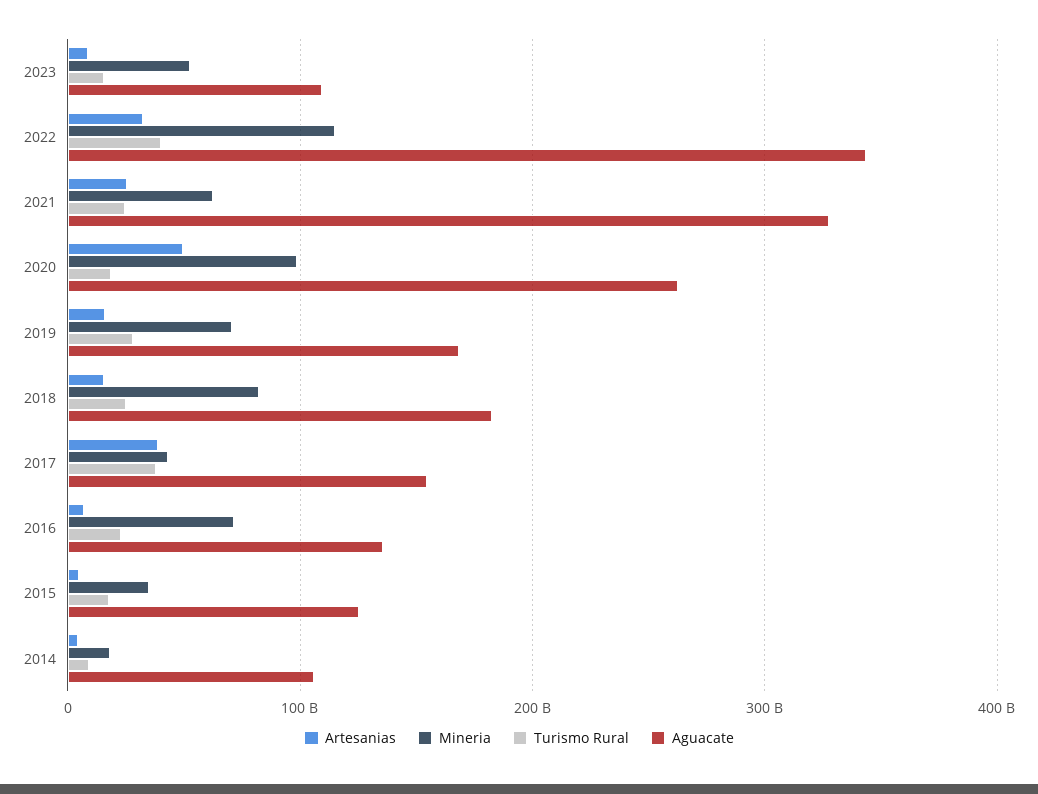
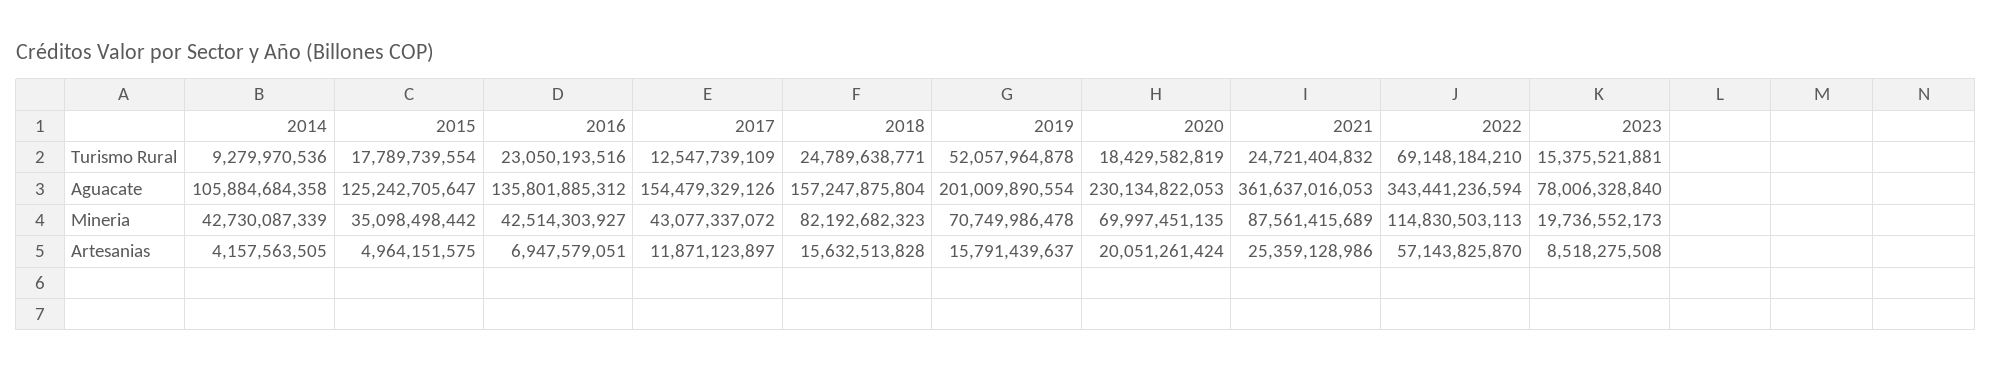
  {
    "Artesanias": {
      "2023": 8518275508,
-     "2022": 30000000000,
+     "2022": 57143825870,
      "2021": 25359128986,
-     "2020": 50000000000,
+     "2020": 20051261424,
      "2019": 15791439637,
      "2018": 15632513828,
-     "2017": 40000000000,
+     "2017": 11871123897,
      "2016": 6947579051,
      "2015": 4964151575,
      "2014": 4157563505
    },
    "Mineria": {
-     "2023": 50000000000,
+     "2023": 19736552173,
      "2022": 114830503113,
-     "2021": 60000000000,
+     "2021": 87561415689,
-     "2020": 100000000000,
+     "2020": 69997451135,
      "2019": 70749986478,
      "2018": 82192682323,
      "2017": 43077337072,
-     "2016": 70000000000,
+     "2016": 42514303927,
      "2015": 35098498442,
-     "2014": 20000000000
+     "2014": 42730087339
    },
    "Turismo Rural": {
      "2023": 15375521881,
-     "2022": 40000000000,
+     "2022": 69148184210,
      "2021": 24721404832,
      "2020": 18429582819,
-     "2019": 30000000000,
+     "2019": 52057964878,
      "2018": 24789638771,
-     "2017": 40000000000,
+     "2017": 12547739109,
      "2016": 23050193516,
      "2015": 17789739554,
      "2014": 9279970536
    },
    "Aguacate": {
-     "2023": 110000000000,
+     "2023": 78006328840,
      "2022": 343441236594,
-     "2021": 330000000000,
+     "2021": 361637016053,
-     "2020": 260000000000,
+     "2020": 230134822053,
-     "2019": 170000000000,
+     "2019": 201009890554,
-     "2018": 180000000000,
+     "2018": 157247875804,
      "2017": 154479329126,
      "2016": 135801885312,
      "2015": 125242705647,
      "2014": 105884684358
    }
  }

